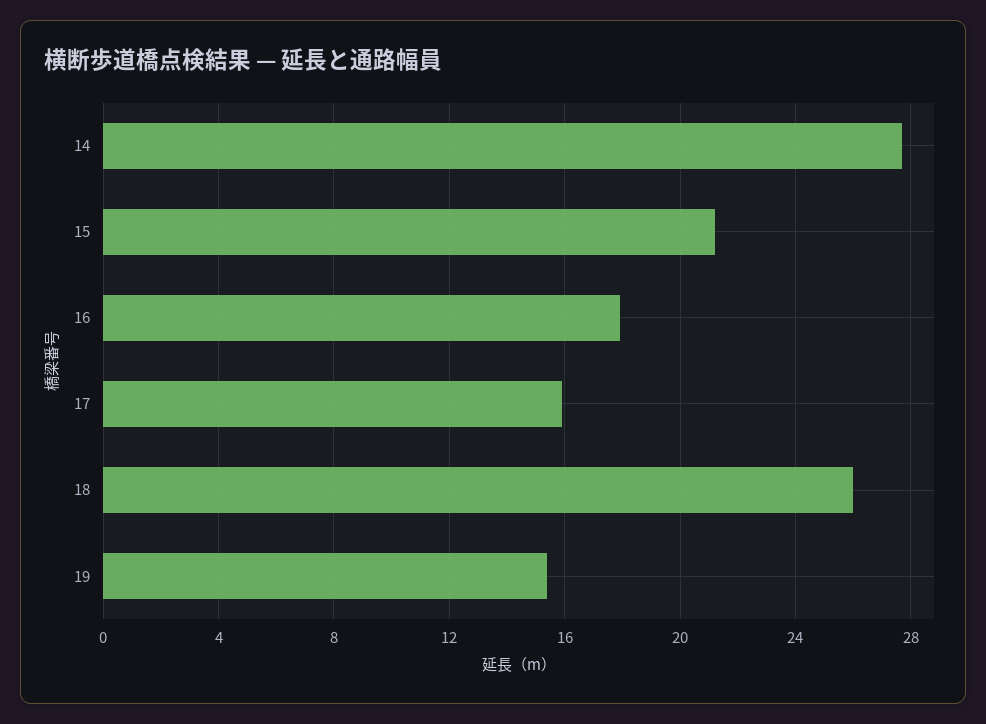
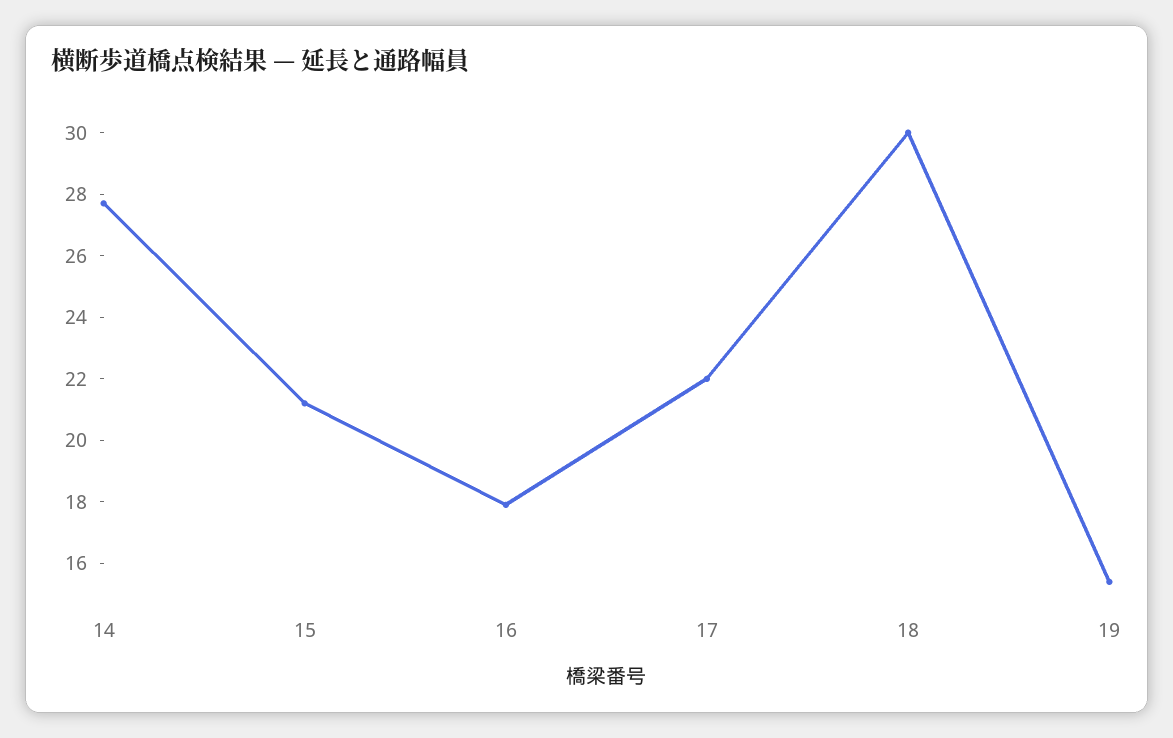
  {
    "14": 27.5,
    "15": 21,
    "16": 18,
-   "17": 16,
+   "17": 22,
-   "18": 26,
+   "18": 30,
    "19": 15.5
  }

